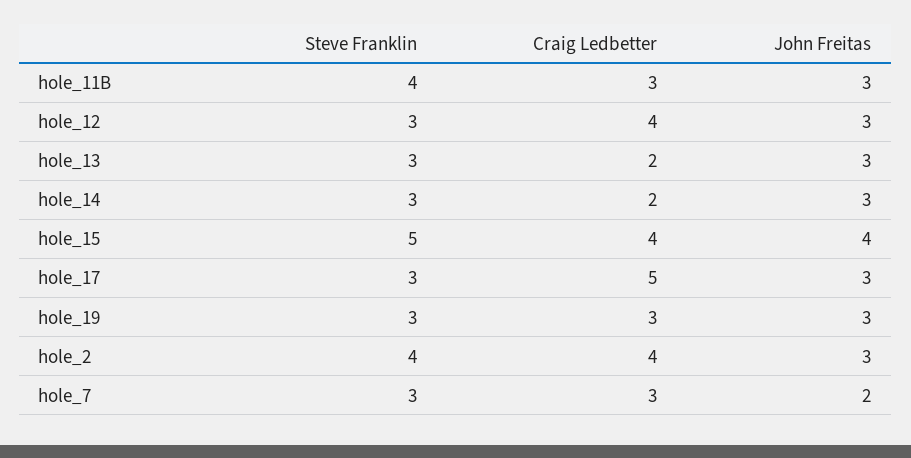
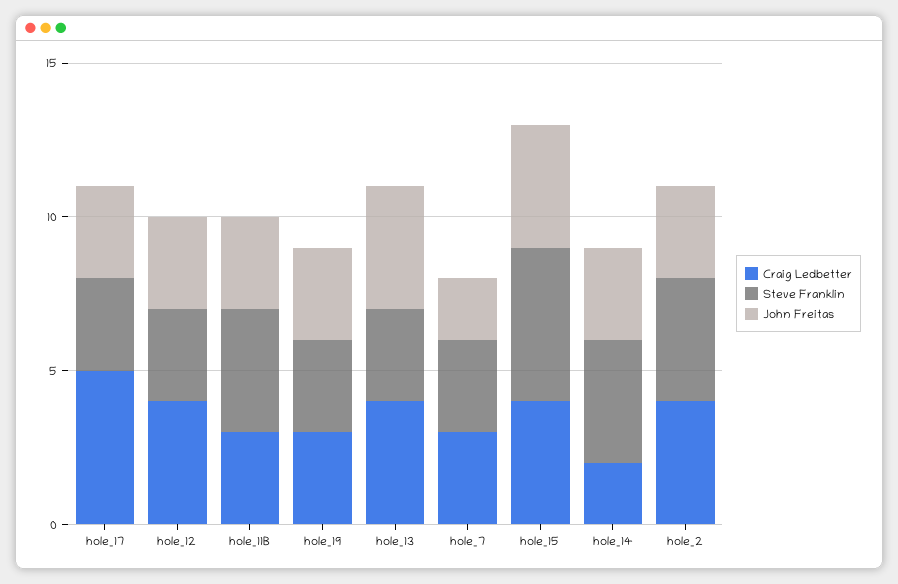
  {
    "Steve Franklin": {
      "hole_11B": 4,
      "hole_12": 3,
      "hole_13": 3,
-     "hole_14": 3,
+     "hole_14": 4,
      "hole_15": 5,
      "hole_17": 3,
      "hole_19": 3,
      "hole_2": 4,
      "hole_7": 3
    },
    "Craig Ledbetter": {
      "hole_11B": 3,
      "hole_12": 4,
-     "hole_13": 2,
+     "hole_13": 4,
      "hole_14": 2,
      "hole_15": 4,
      "hole_17": 5,
      "hole_19": 3,
      "hole_2": 4,
      "hole_7": 3
    },
    "John Freitas": {
      "hole_11B": 3,
      "hole_12": 3,
-     "hole_13": 3,
+     "hole_13": 4,
      "hole_14": 3,
      "hole_15": 4,
      "hole_17": 3,
      "hole_19": 3,
      "hole_2": 3,
      "hole_7": 2
    }
  }

